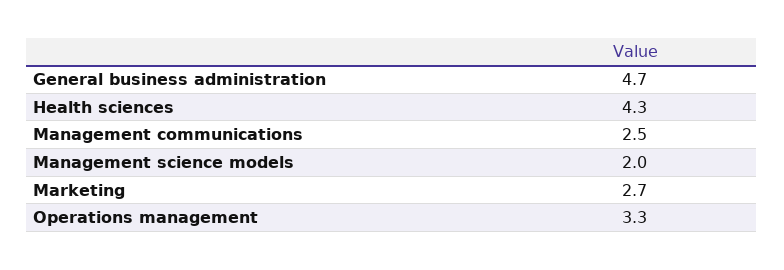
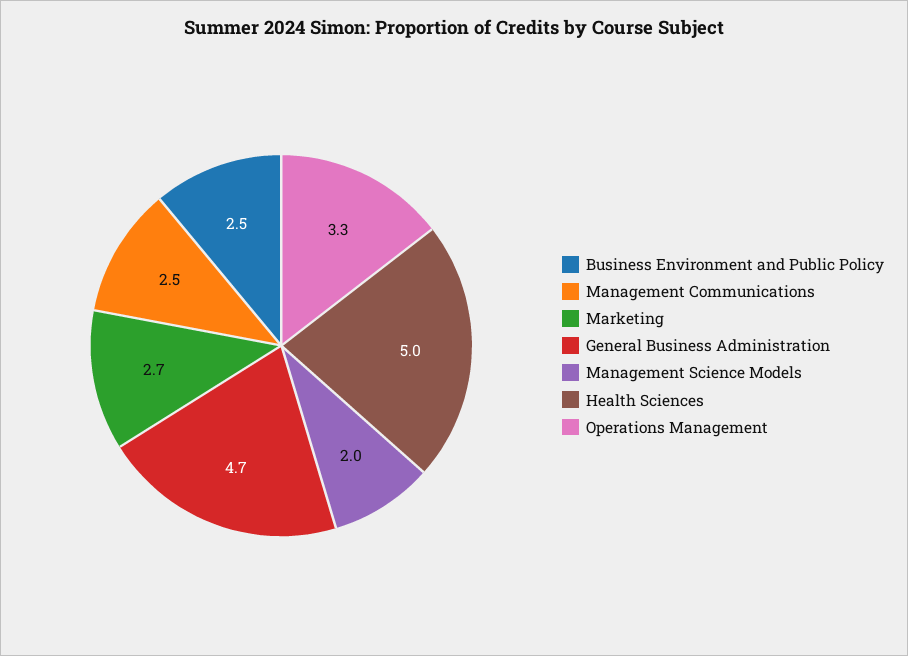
  {
    "General business administration": 4.7,
-   "Health sciences": 4.3,
+   "Health sciences": 5,
    "Management communications": 2.5,
    "Management science models": 2,
    "Marketing": 2.7,
-   "Operations management": 3.3
+   "Operations management": 3.3,
+   "Business Environment and Public Policy": 2.5
  }

